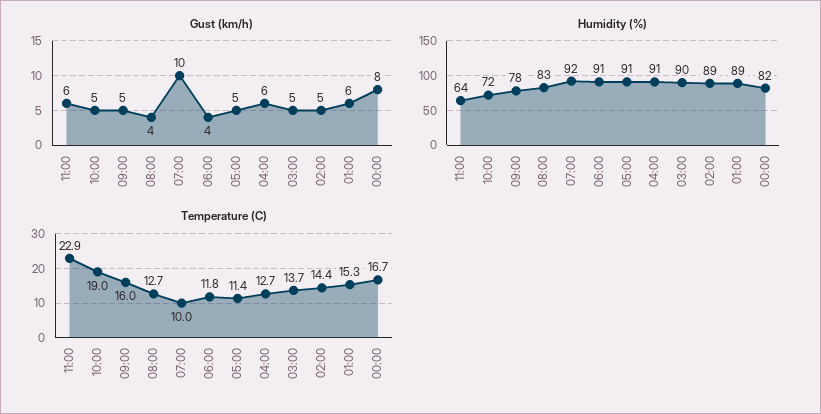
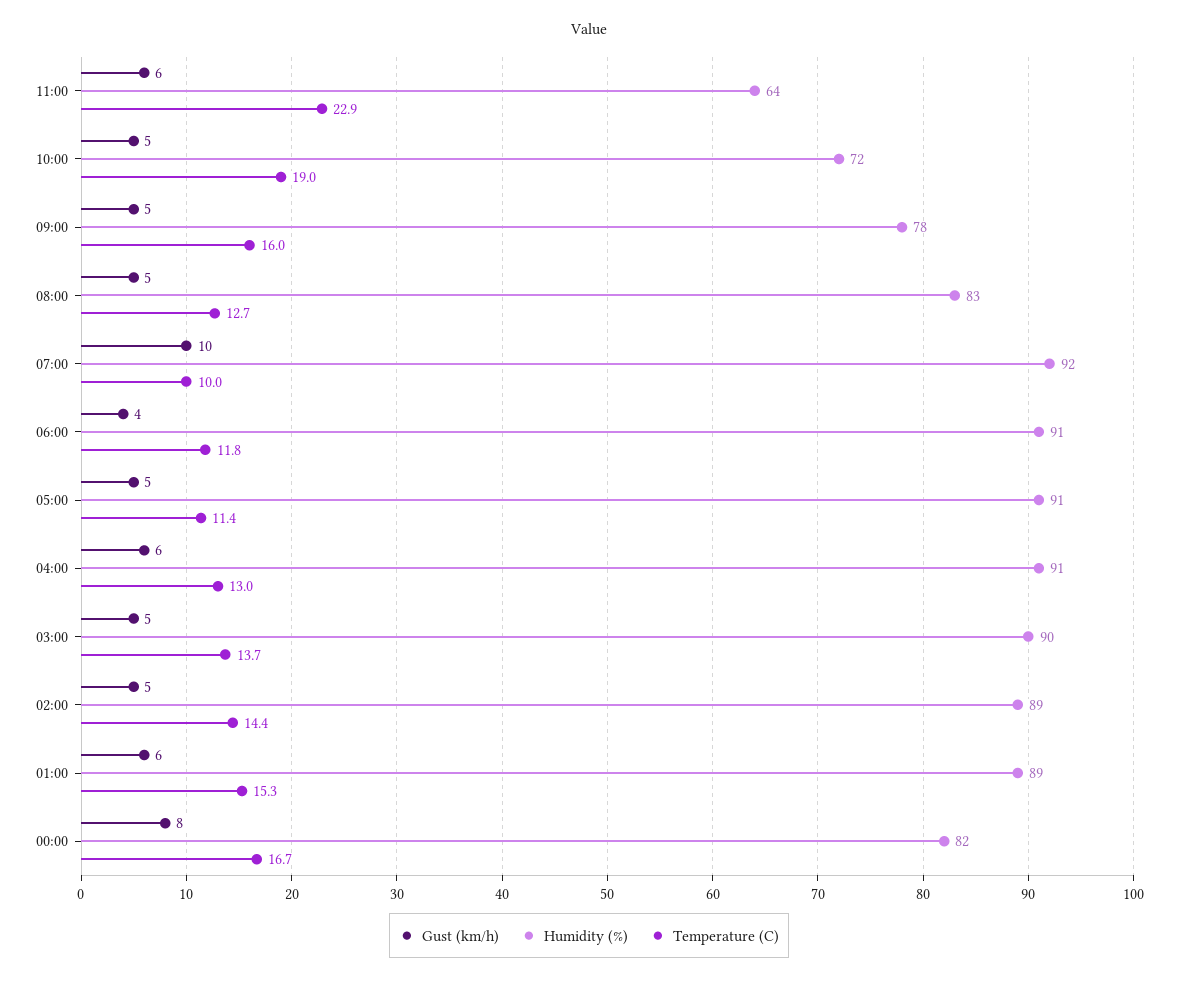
  {
    "Gust (km/h)": {
      "11:00": 6,
      "10:00": 5,
      "09:00": 5,
-     "08:00": 4,
+     "08:00": 5,
      "07:00": 10,
      "06:00": 4,
      "05:00": 5,
      "04:00": 6,
      "03:00": 5,
      "02:00": 5,
      "01:00": 6,
      "00:00": 8
    },
    "Humidity (%)": {
      "11:00": 64,
      "10:00": 72,
      "09:00": 78,
      "08:00": 83,
      "07:00": 92,
      "06:00": 91,
      "05:00": 91,
      "04:00": 91,
      "03:00": 90,
      "02:00": 89,
      "01:00": 89,
      "00:00": 82
    },
    "Temperature (C)": {
      "11:00": 22.9,
      "10:00": 19,
      "09:00": 16,
      "08:00": 12.7,
      "07:00": 10,
      "06:00": 11.8,
      "05:00": 11.4,
-     "04:00": 12.7,
+     "04:00": 13,
      "03:00": 13.7,
      "02:00": 14.4,
      "01:00": 15.3,
      "00:00": 16.7
    }
  }

